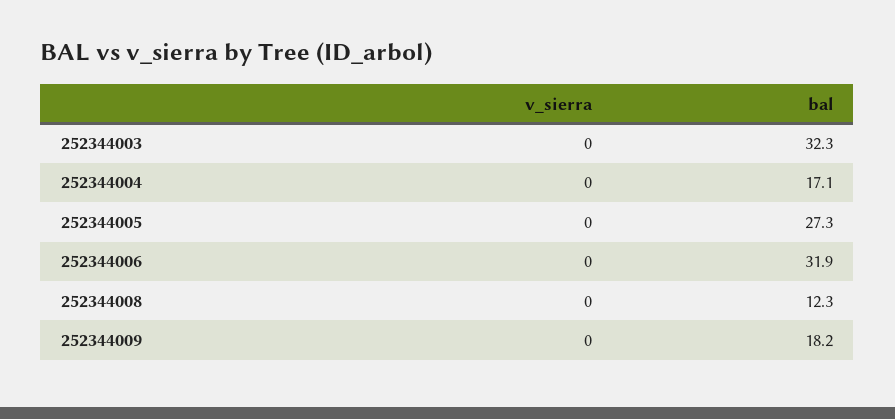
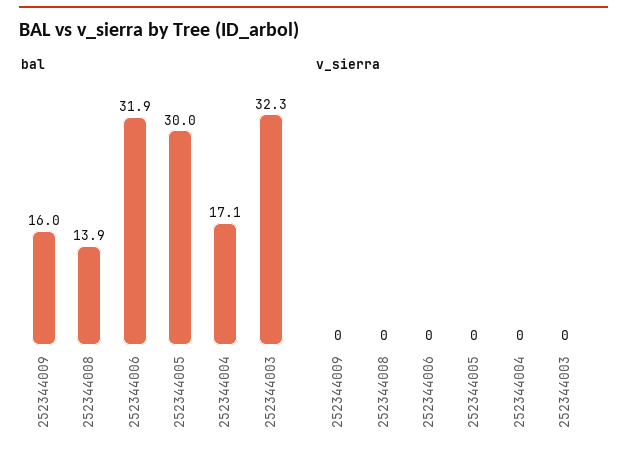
  {
    "v_sierra": {
      "252344003": 0,
      "252344004": 0,
      "252344005": 0,
      "252344006": 0,
      "252344008": 0,
      "252344009": 0
    },
    "bal": {
      "252344003": 32.3,
      "252344004": 17.1,
-     "252344005": 27.3,
+     "252344005": 30,
      "252344006": 31.9,
-     "252344008": 12.3,
+     "252344008": 13.9,
-     "252344009": 18.2
+     "252344009": 16
    }
  }

